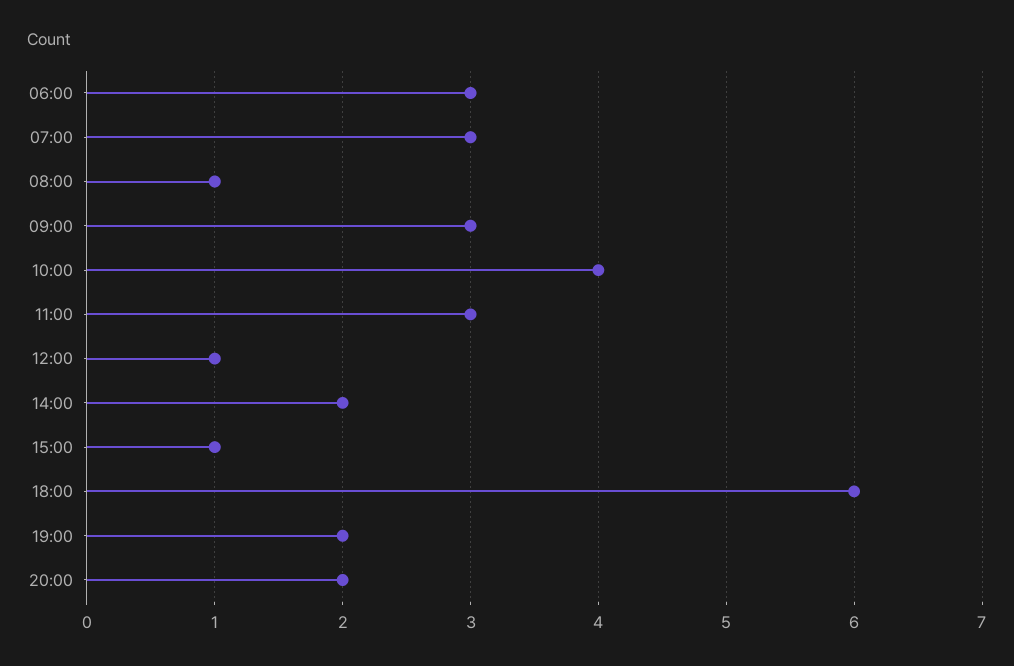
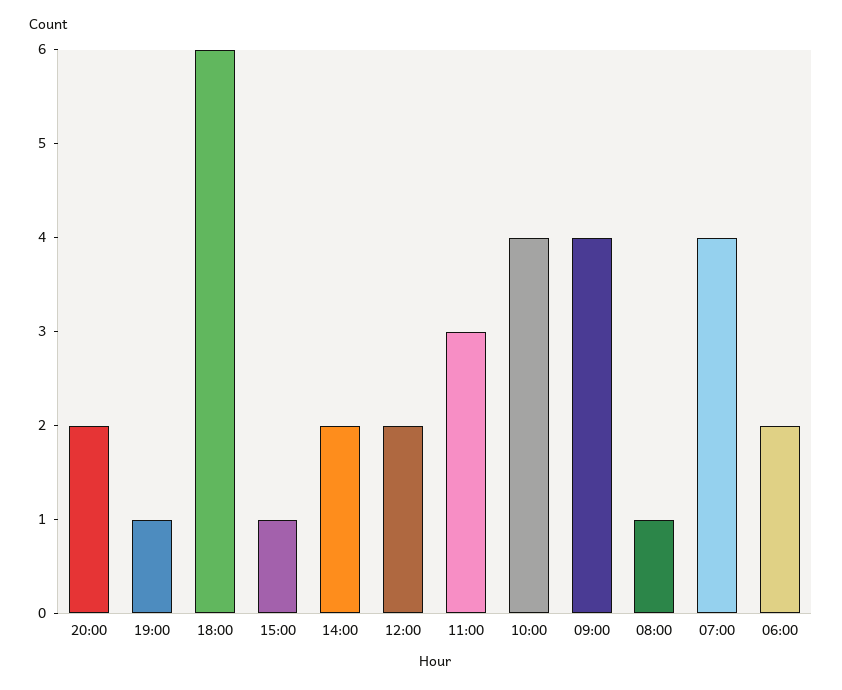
  {
-   "06:00": 3,
+   "06:00": 2,
-   "07:00": 3,
+   "07:00": 4,
    "08:00": 1,
-   "09:00": 3,
+   "09:00": 4,
    "10:00": 4,
    "11:00": 3,
-   "12:00": 1,
+   "12:00": 2,
    "14:00": 2,
    "15:00": 1,
    "18:00": 6,
-   "19:00": 2,
+   "19:00": 1,
    "20:00": 2
  }

